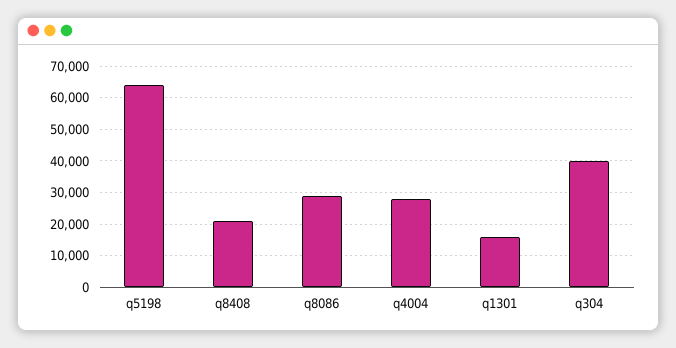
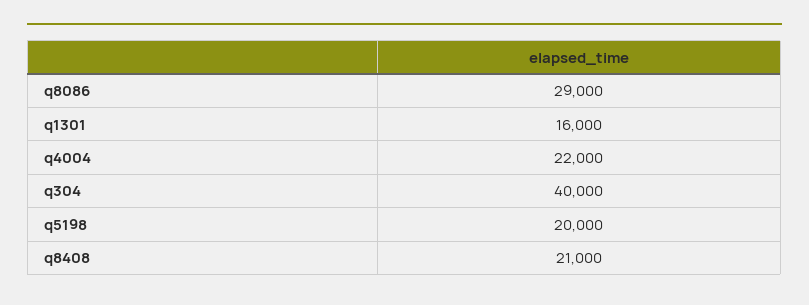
  {
-   "q5198": 64000,
+   "q5198": 20000,
    "q8408": 21000,
    "q8086": 29000,
-   "q4004": 28000,
+   "q4004": 22000,
    "q1301": 16000,
    "q304": 40000
  }

